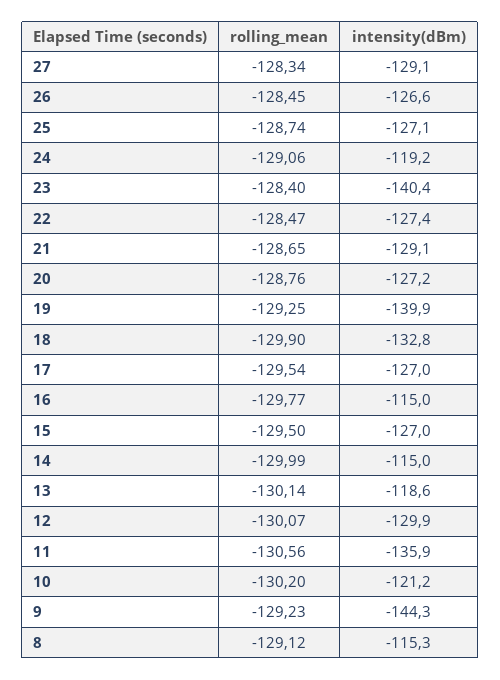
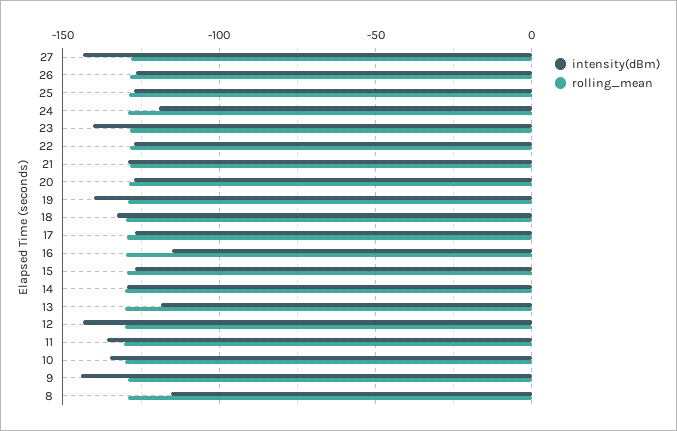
  {
    "rolling_mean": {
      "27": -128.34,
      "26": -128.45,
      "25": -128.74,
      "24": -129.06,
      "23": -128.4,
      "22": -128.47,
      "21": -128.65,
      "20": -128.76,
      "19": -129.25,
      "18": -129.9,
      "17": -129.54,
      "16": -129.77,
      "15": -129.5,
      "14": -129.99,
      "13": -130.14,
      "12": -130.07,
      "11": -130.56,
      "10": -130.2,
      "9": -129.23,
      "8": -129.12
    },
    "intensity(dBm)": {
-     "27": -129.1,
+     "27": -145,
      "26": -126.6,
      "25": -127.1,
      "24": -119.2,
      "23": -140.4,
      "22": -127.4,
      "21": -129.1,
      "20": -127.2,
      "19": -139.9,
      "18": -132.8,
      "17": -127,
      "16": -115,
      "15": -127,
-     "14": -115,
+     "14": -130,
      "13": -118.6,
-     "12": -129.9,
+     "12": -145,
      "11": -135.9,
-     "10": -121.2,
+     "10": -135,
      "9": -144.3,
      "8": -115.3
    }
  }

